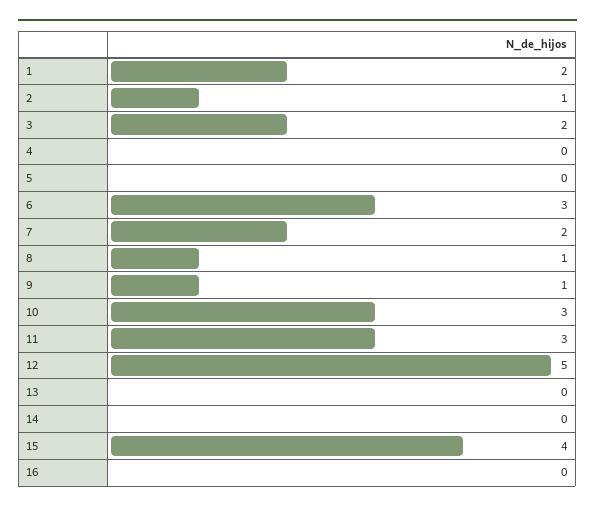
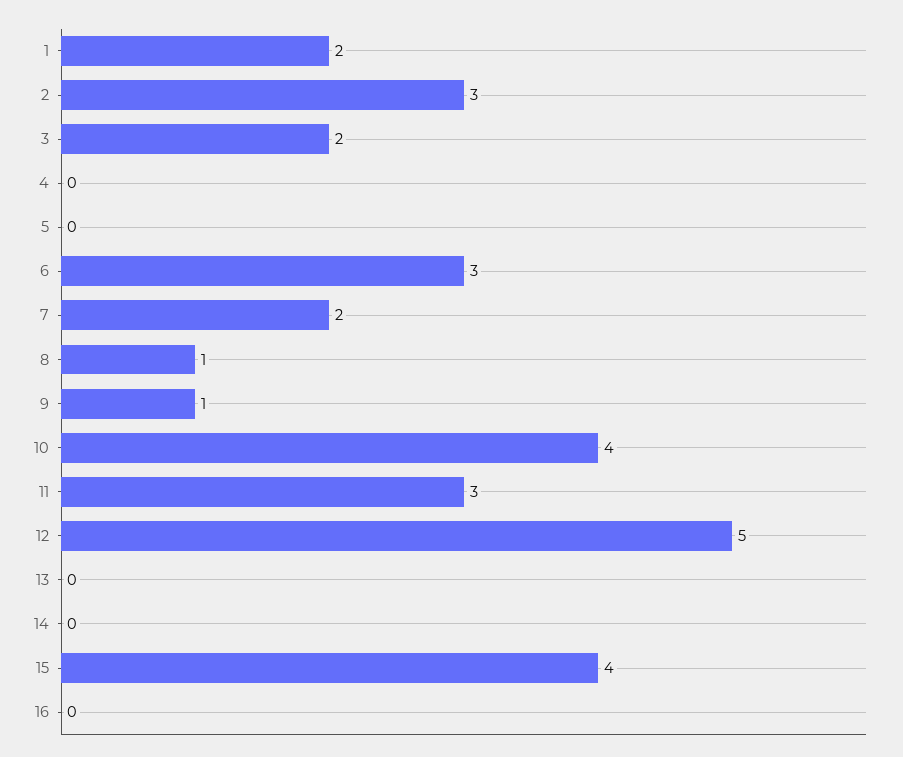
  {
    "1": 2,
-   "2": 1,
+   "2": 3,
    "3": 2,
    "4": 0,
    "5": 0,
    "6": 3,
    "7": 2,
    "8": 1,
    "9": 1,
-   "10": 3,
+   "10": 4,
    "11": 3,
    "12": 5,
    "13": 0,
    "14": 0,
    "15": 4,
    "16": 0
  }

